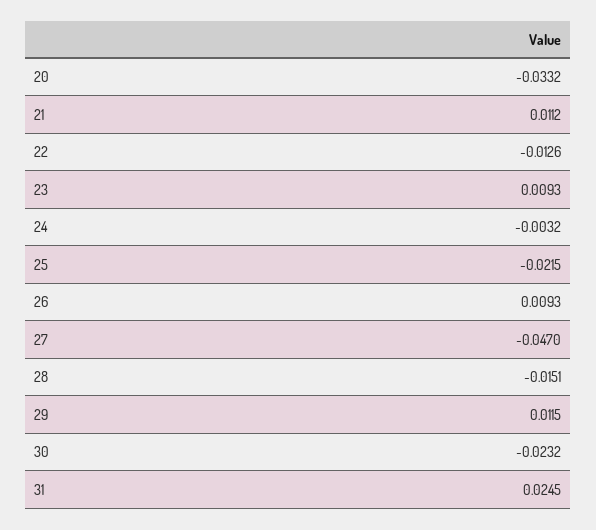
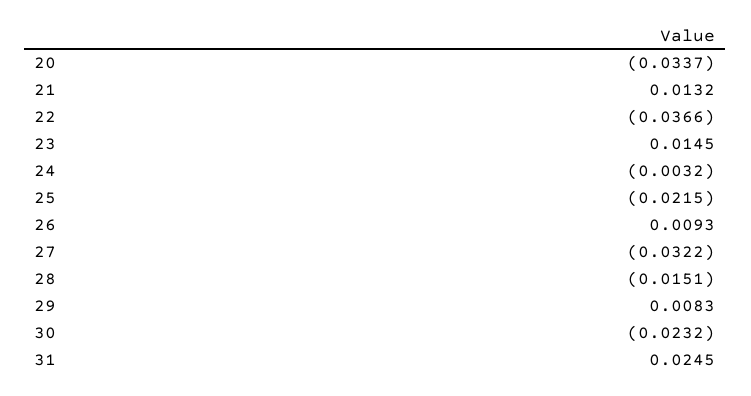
  {
-   "20": -0.0332,
+   "20": -0.0337,
-   "21": 0.0112,
+   "21": 0.0132,
-   "22": -0.0126,
+   "22": -0.0366,
-   "23": 0.0093,
+   "23": 0.0145,
    "24": -0.0032,
    "25": -0.0215,
    "26": 0.0093,
-   "27": -0.047,
+   "27": -0.0322,
    "28": -0.0151,
-   "29": 0.0115,
+   "29": 0.0083,
    "30": -0.0232,
    "31": 0.0245
  }

